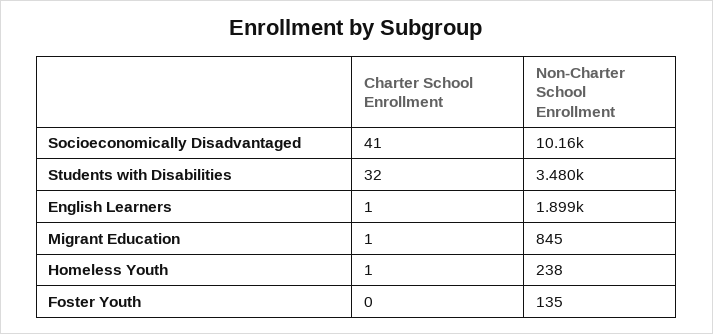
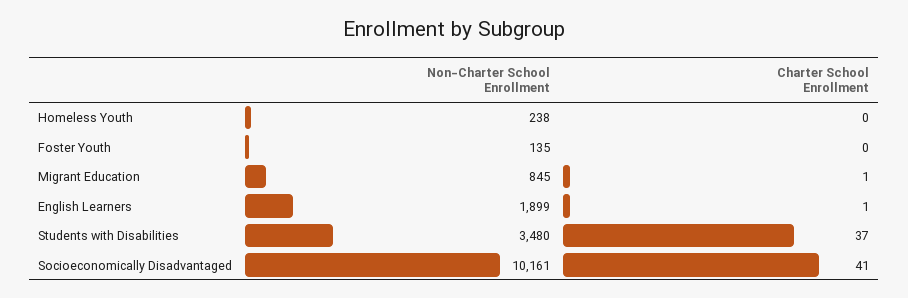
  {
    "Charter School Enrollment": {
      "Socioeconomically Disadvantaged": 41,
-     "Students with Disabilities": 32,
+     "Students with Disabilities": 37,
      "English Learners": 1,
      "Migrant Education": 1,
-     "Homeless Youth": 1,
+     "Homeless Youth": 0,
      "Foster Youth": 0
    },
    "Non-Charter School Enrollment": {
      "Socioeconomically Disadvantaged": 10161,
      "Students with Disabilities": 3480,
      "English Learners": 1899,
      "Migrant Education": 845,
      "Homeless Youth": 238,
      "Foster Youth": 135
    }
  }

